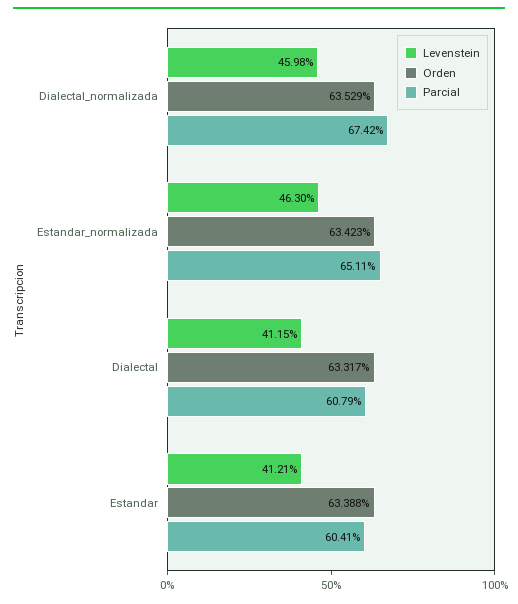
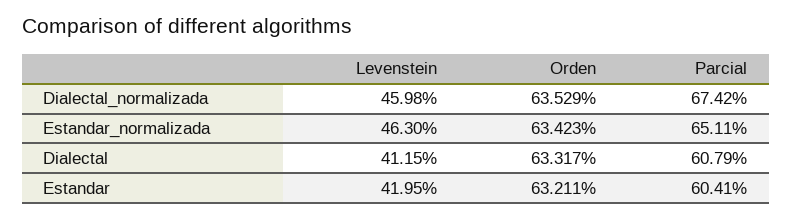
  {
    "Levenstein": {
      "Dialectal_normalizada": 45.98,
      "Estandar_normalizada": 46.3,
      "Dialectal": 41.15,
-     "Estandar": 41.21
+     "Estandar": 41.95
    },
    "Orden": {
      "Dialectal_normalizada": 63.529,
      "Estandar_normalizada": 63.423,
      "Dialectal": 63.317,
-     "Estandar": 63.388
+     "Estandar": 63.211
    },
    "Parcial": {
      "Dialectal_normalizada": 67.42,
      "Estandar_normalizada": 65.11,
      "Dialectal": 60.79,
      "Estandar": 60.41
    }
  }

